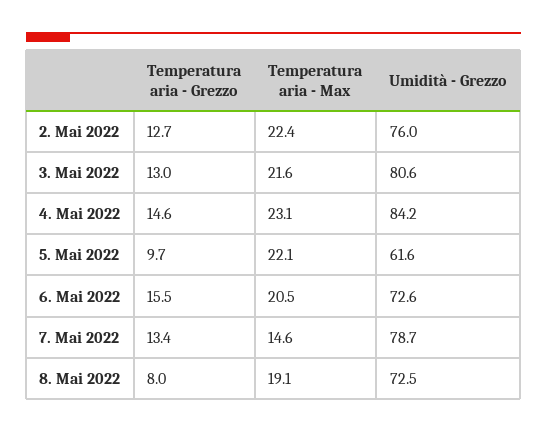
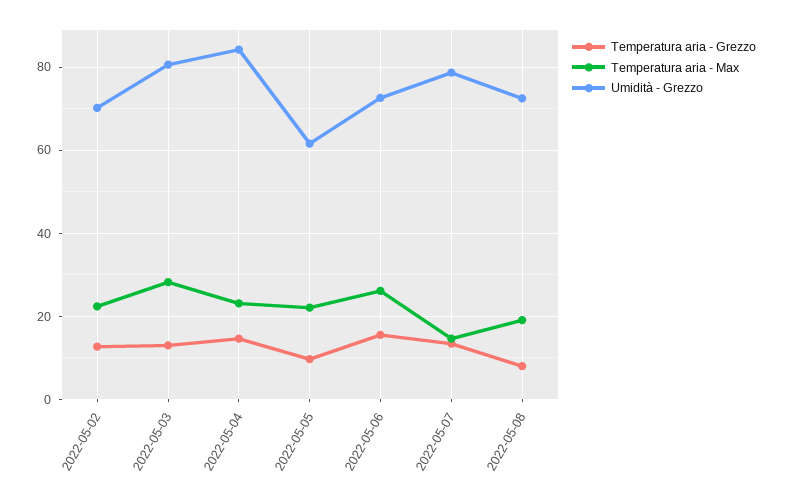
  {
    "Temperatura aria - Grezzo": {
      "2. Mai 2022": 12.7,
      "3. Mai 2022": 13,
      "4. Mai 2022": 14.6,
      "5. Mai 2022": 9.7,
      "6. Mai 2022": 15.5,
      "7. Mai 2022": 13.4,
      "8. Mai 2022": 8
    },
    "Temperatura aria - Max": {
      "2. Mai 2022": 22.4,
-     "3. Mai 2022": 21.6,
+     "3. Mai 2022": 28,
      "4. Mai 2022": 23.1,
      "5. Mai 2022": 22.1,
-     "6. Mai 2022": 20.5,
+     "6. Mai 2022": 26,
      "7. Mai 2022": 14.6,
      "8. Mai 2022": 19.1
    },
    "Umidità - Grezzo": {
-     "2. Mai 2022": 76,
+     "2. Mai 2022": 70,
      "3. Mai 2022": 80.6,
      "4. Mai 2022": 84.2,
      "5. Mai 2022": 61.6,
      "6. Mai 2022": 72.6,
      "7. Mai 2022": 78.7,
      "8. Mai 2022": 72.5
    }
  }

